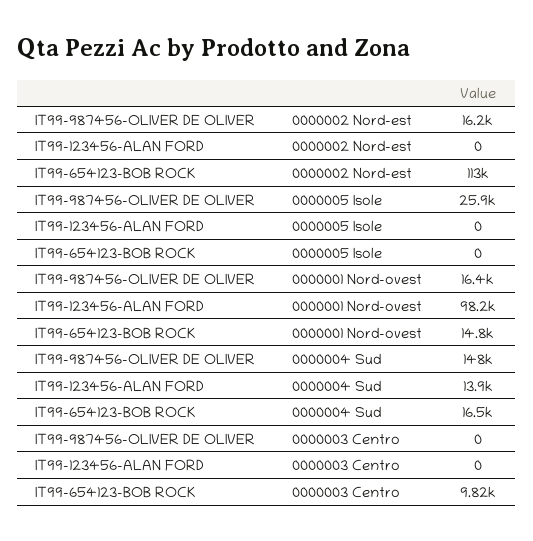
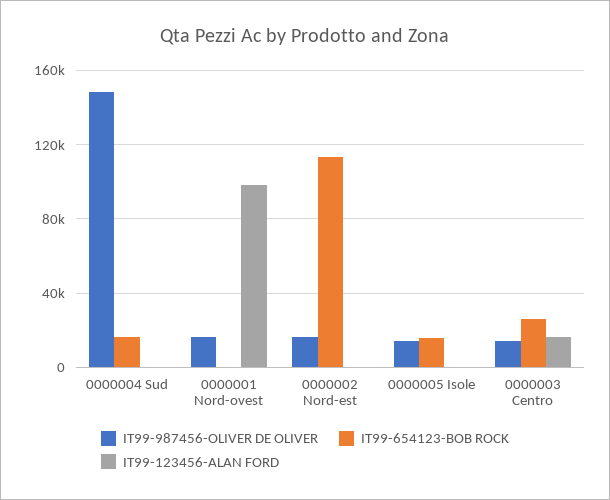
  {
    "IT99-987456-OLIVER DE OLIVER": {
      "0000002 Nord-est": 16200,
-     "0000005 Isole": 25900,
+     "0000005 Isole": 15000,
      "0000001 Nord-ovest": 16400,
      "0000004 Sud": 148000,
-     "0000003 Centro": 0
+     "0000003 Centro": 15000
    },
    "IT99-123456-ALAN FORD": {
      "0000002 Nord-est": 0,
      "0000005 Isole": 0,
      "0000001 Nord-ovest": 98200,
-     "0000004 Sud": 13900,
+     "0000004 Sud": 0,
-     "0000003 Centro": 0
+     "0000003 Centro": 15000
    },
    "IT99-654123-BOB ROCK": {
      "0000002 Nord-est": 113000,
-     "0000005 Isole": 0,
+     "0000005 Isole": 15000,
-     "0000001 Nord-ovest": 14800,
+     "0000001 Nord-ovest": 0,
      "0000004 Sud": 16500,
-     "0000003 Centro": 9820
+     "0000003 Centro": 25000
    }
  }

